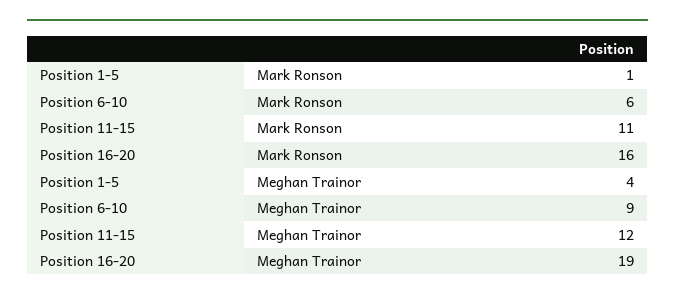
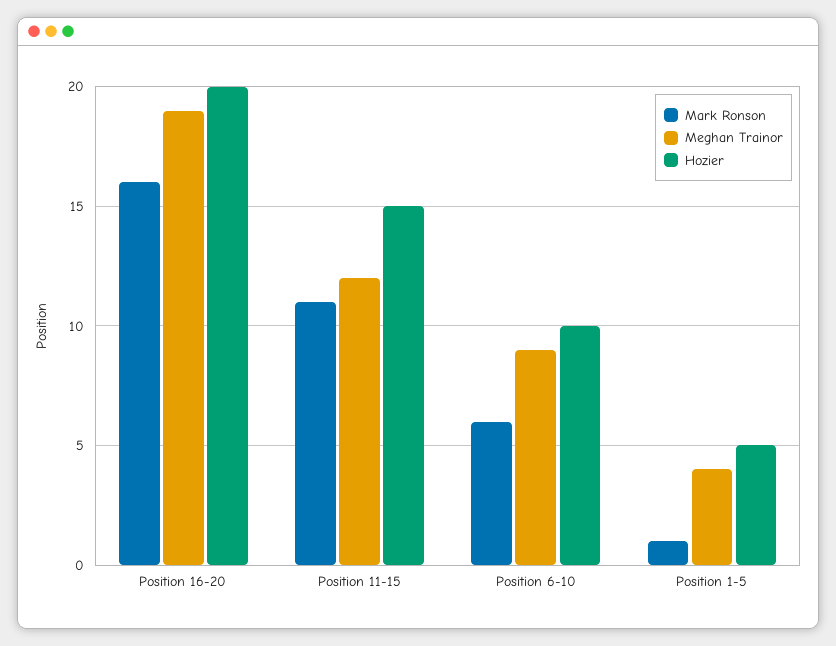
  {
    "Mark Ronson": {
      "Position 1-5": 1,
      "Position 6-10": 6,
      "Position 11-15": 11,
      "Position 16-20": 16
    },
    "Meghan Trainor": {
      "Position 1-5": 4,
      "Position 6-10": 9,
      "Position 11-15": 12,
      "Position 16-20": 19
-   }
+   },
+   "Hozier": {
+     "Position 16-20": 20,
+     "Position 11-15": 15,
+     "Position 6-10": 10,
+     "Position 1-5": 5
+   }
  }

